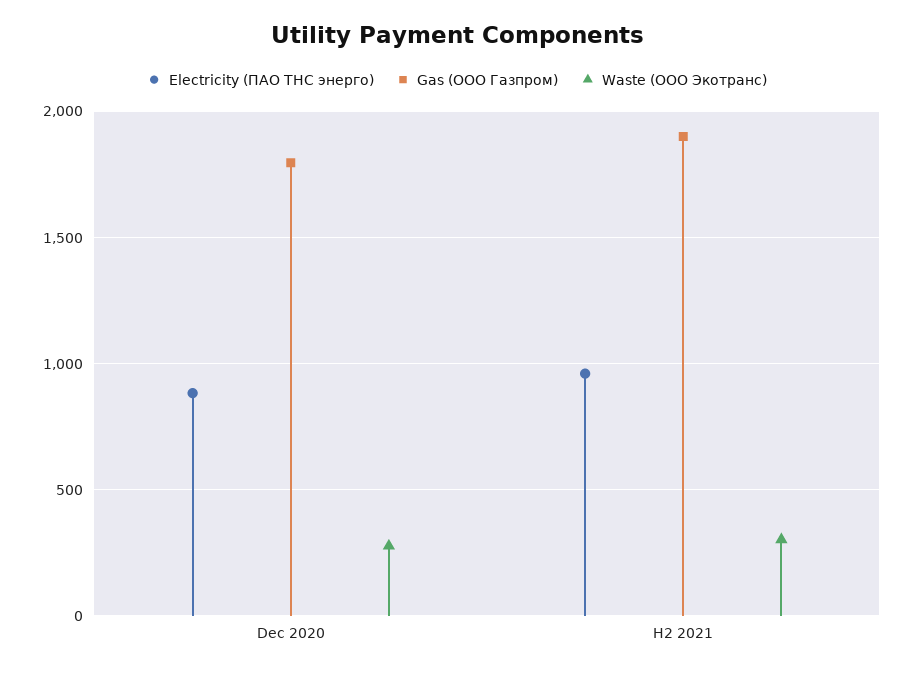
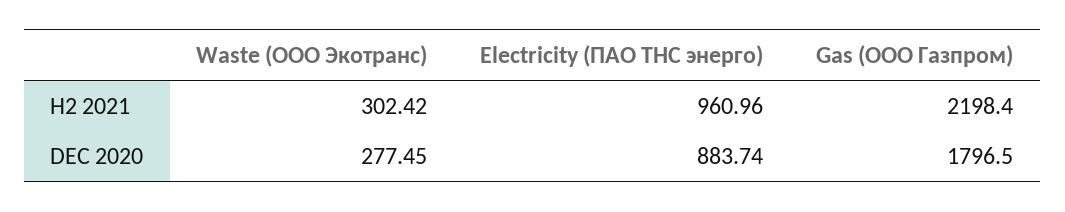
  {
    "Electricity (ПАО ТНС энерго)": {
      "Dec 2020": 883.74,
      "H2 2021": 960.96
    },
    "Gas (ООО Газпром)": {
      "Dec 2020": 1796.5,
-     "H2 2021": 1900
+     "H2 2021": 2198.4
    },
    "Waste (ООО Экотранс)": {
      "Dec 2020": 277.45,
      "H2 2021": 302.42
    }
  }

